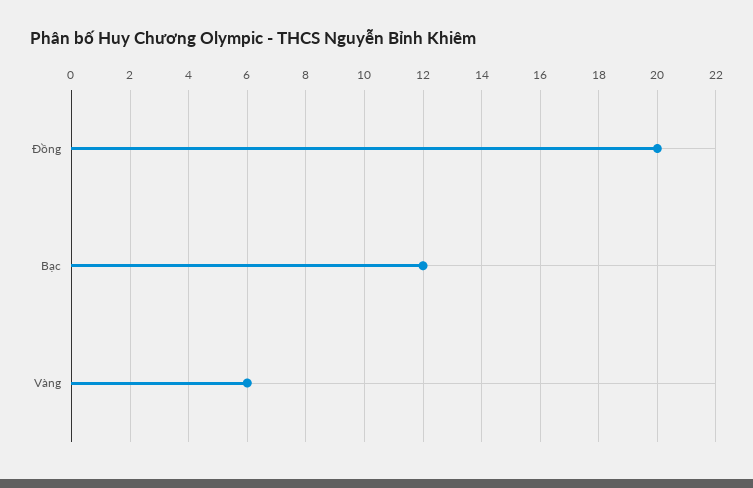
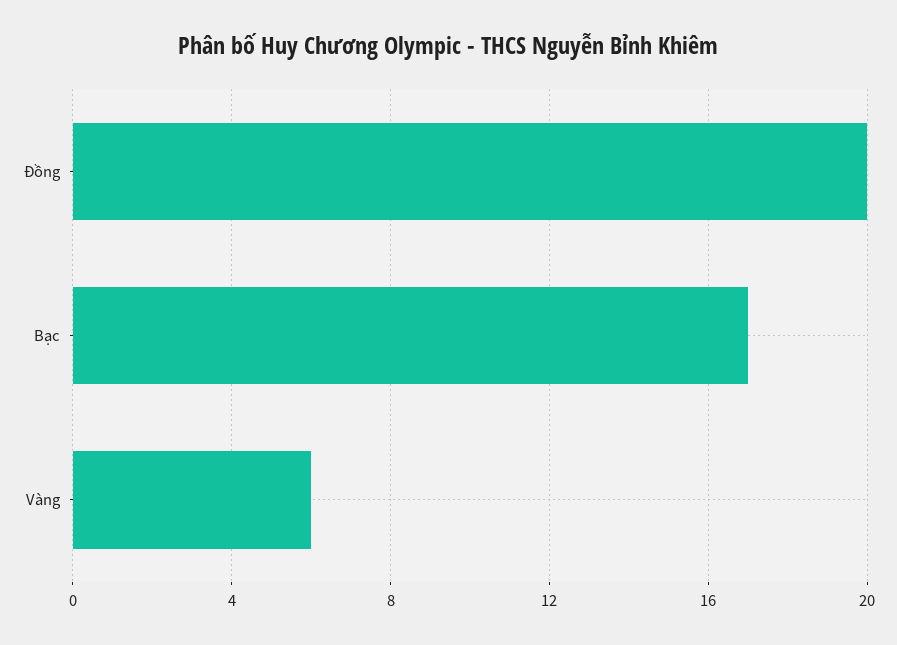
  {
    "Đồng": 20,
-   "Bạc": 12,
+   "Bạc": 17,
    "Vàng": 6
  }

